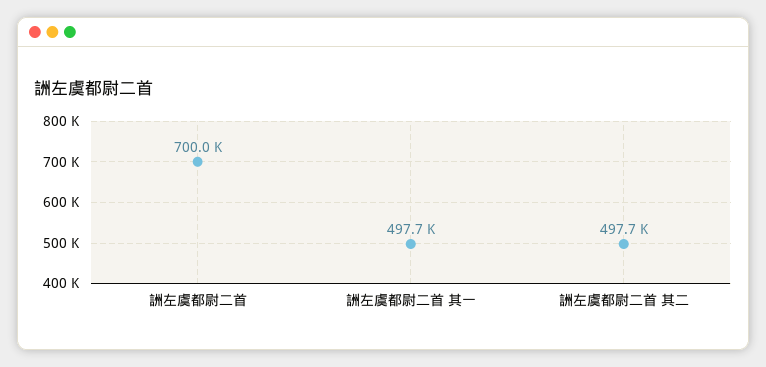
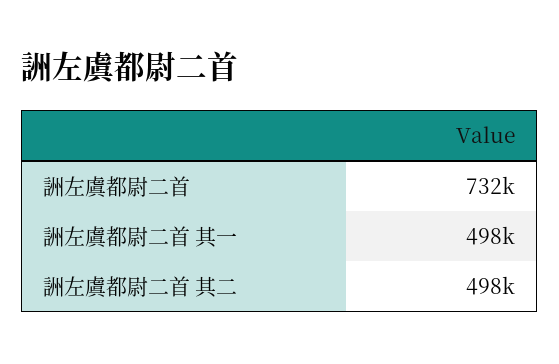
  {
-   "詶左虞都尉二首": 700000,
+   "詶左虞都尉二首": 732000,
    "詶左虞都尉二首 其一": 497700,
    "詶左虞都尉二首 其二": 497700
  }

